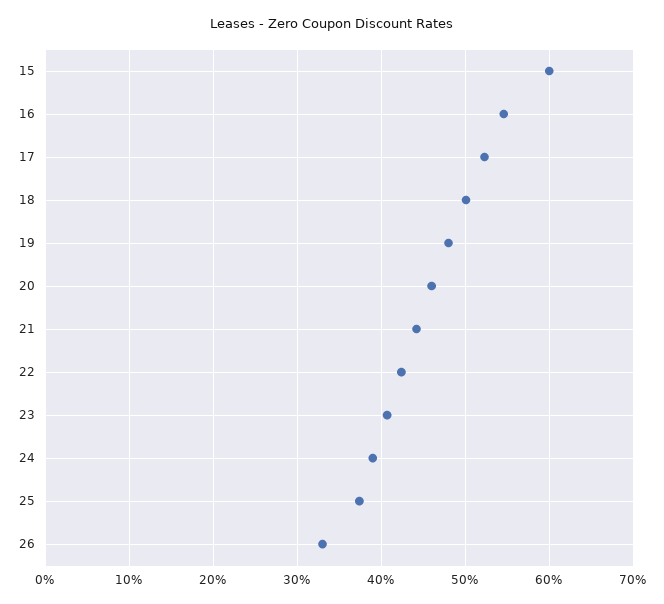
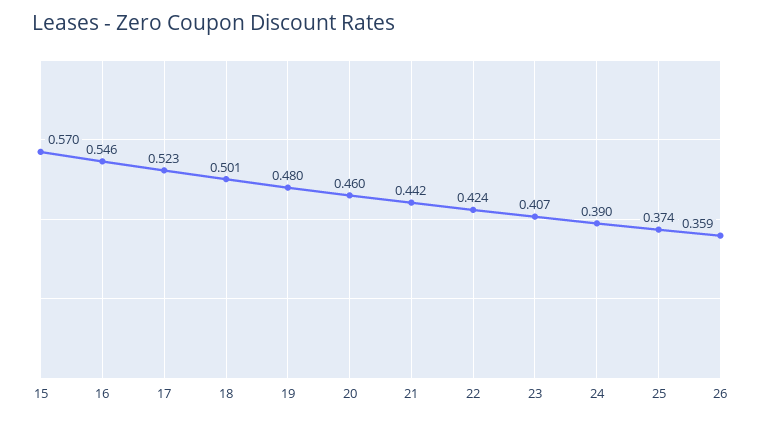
  {
-   "15": 0.6,
+   "15": 0.57,
    "16": 0.546,
    "17": 0.523,
    "18": 0.501,
    "19": 0.48,
    "20": 0.46,
    "21": 0.442,
    "22": 0.424,
    "23": 0.407,
    "24": 0.39,
    "25": 0.374,
-   "26": 0.33
+   "26": 0.359
  }

